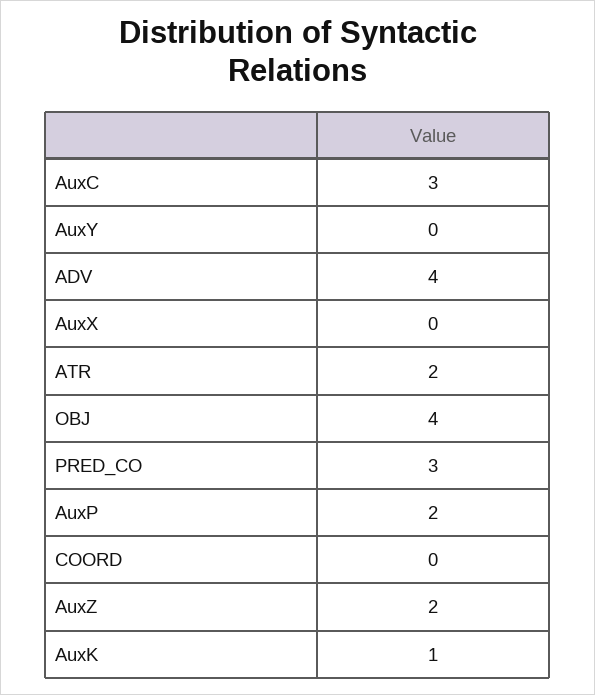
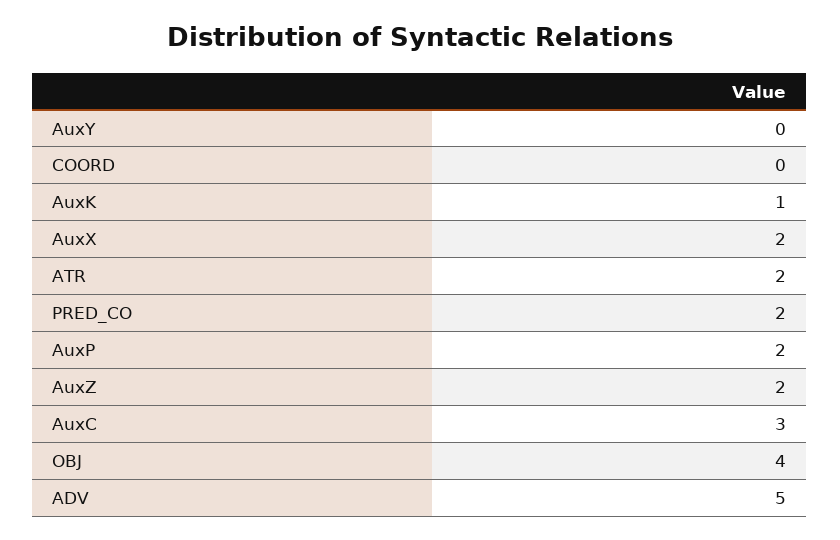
  {
    "AuxC": 3,
    "AuxY": 0,
-   "ADV": 4,
+   "ADV": 5,
-   "AuxX": 0,
+   "AuxX": 2,
    "ATR": 2,
    "OBJ": 4,
-   "PRED_CO": 3,
+   "PRED_CO": 2,
    "AuxP": 2,
    "COORD": 0,
    "AuxZ": 2,
    "AuxK": 1
  }

